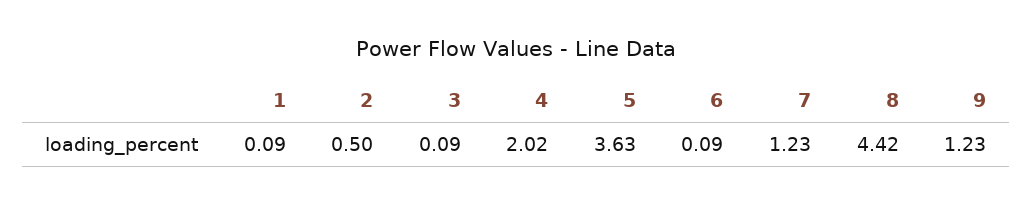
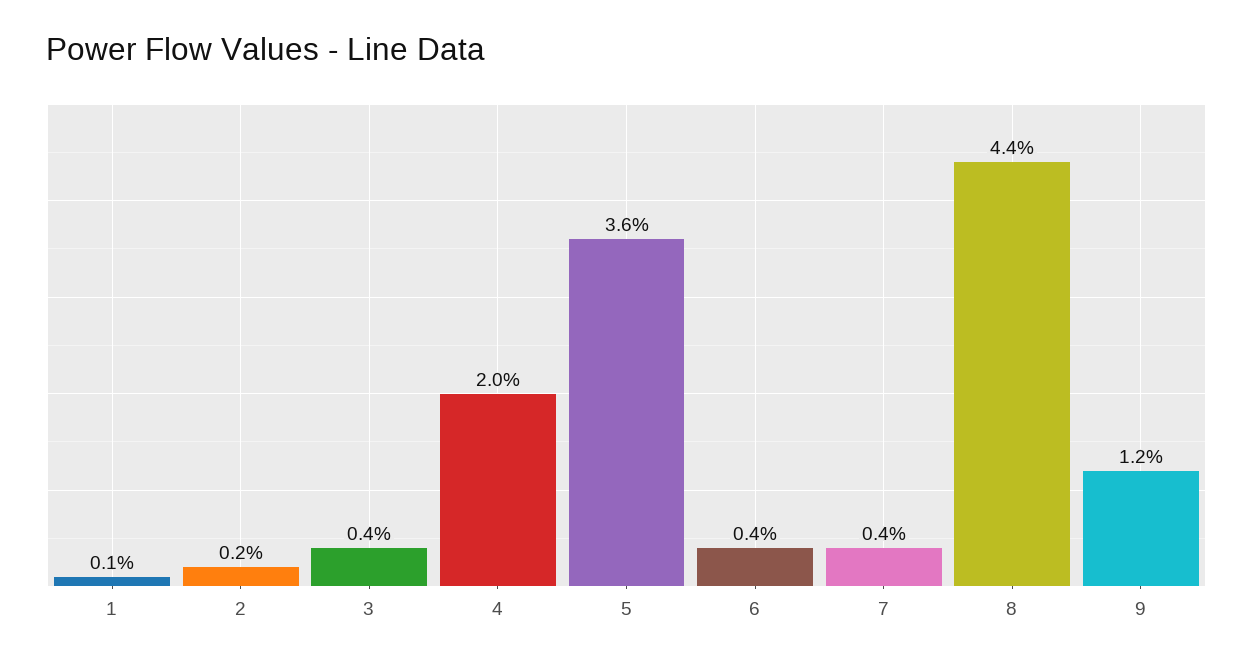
  {
    "1": 0.09,
-   "2": 0.5,
+   "2": 0.2,
-   "3": 0.09,
+   "3": 0.4,
    "4": 2.02,
    "5": 3.63,
-   "6": 0.09,
+   "6": 0.4,
-   "7": 1.23,
+   "7": 0.4,
    "8": 4.42,
    "9": 1.23
  }

